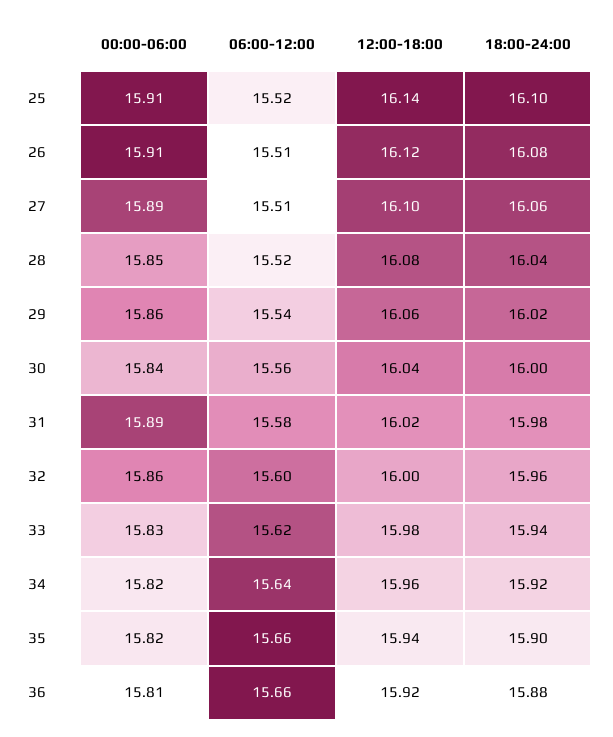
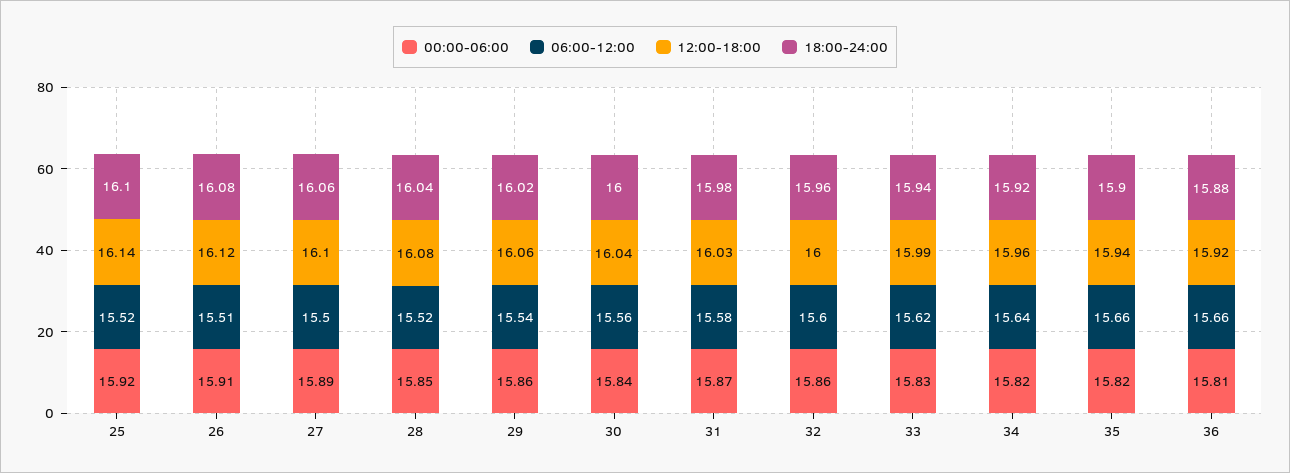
  {
    "00:00-06:00": {
-     "25": 15.91,
+     "25": 15.92,
      "26": 15.91,
      "27": 15.89,
      "28": 15.85,
      "29": 15.86,
      "30": 15.84,
-     "31": 15.89,
+     "31": 15.87,
      "32": 15.86,
      "33": 15.83,
      "34": 15.82,
      "35": 15.82,
      "36": 15.81
    },
    "06:00-12:00": {
      "25": 15.52,
      "26": 15.51,
-     "27": 15.51,
+     "27": 15.5,
      "28": 15.52,
      "29": 15.54,
      "30": 15.56,
      "31": 15.58,
      "32": 15.6,
      "33": 15.62,
      "34": 15.64,
      "35": 15.66,
      "36": 15.66
    },
    "12:00-18:00": {
      "25": 16.14,
      "26": 16.12,
      "27": 16.1,
      "28": 16.08,
      "29": 16.06,
      "30": 16.04,
-     "31": 16.02,
+     "31": 16.03,
      "32": 16,
-     "33": 15.98,
+     "33": 15.99,
      "34": 15.96,
      "35": 15.94,
      "36": 15.92
    },
    "18:00-24:00": {
      "25": 16.1,
      "26": 16.08,
      "27": 16.06,
      "28": 16.04,
      "29": 16.02,
      "30": 16,
      "31": 15.98,
      "32": 15.96,
      "33": 15.94,
      "34": 15.92,
      "35": 15.9,
      "36": 15.88
    }
  }

